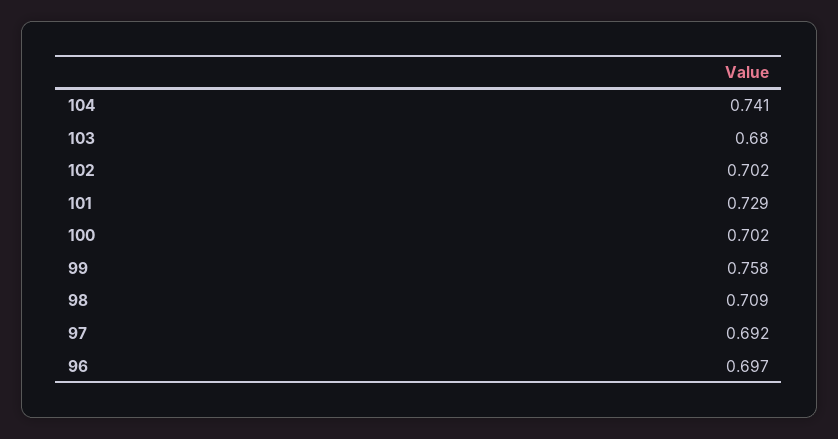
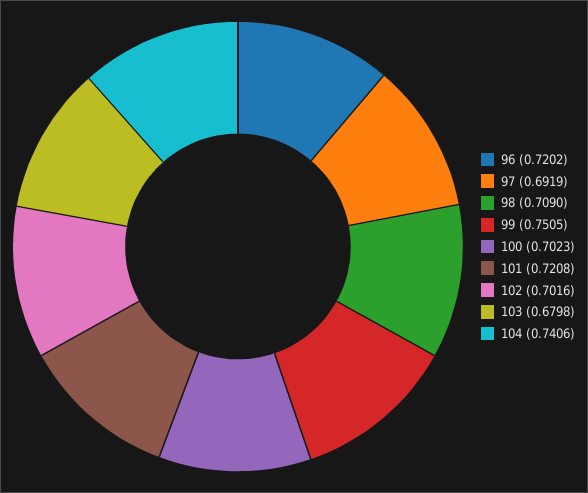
  {
    "104": 0.7406,
    "103": 0.6798,
    "102": 0.7016,
-   "101": 0.729,
+   "101": 0.7208,
    "100": 0.7023,
-   "99": 0.758,
+   "99": 0.7505,
    "98": 0.709,
    "97": 0.6919,
-   "96": 0.697
+   "96": 0.7202
  }

